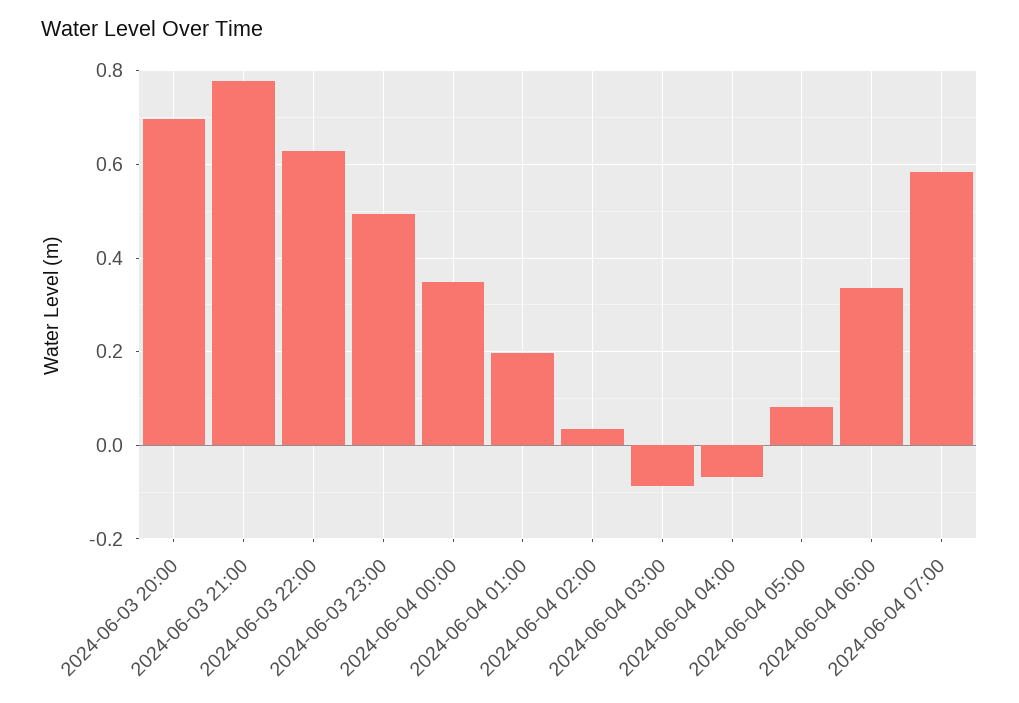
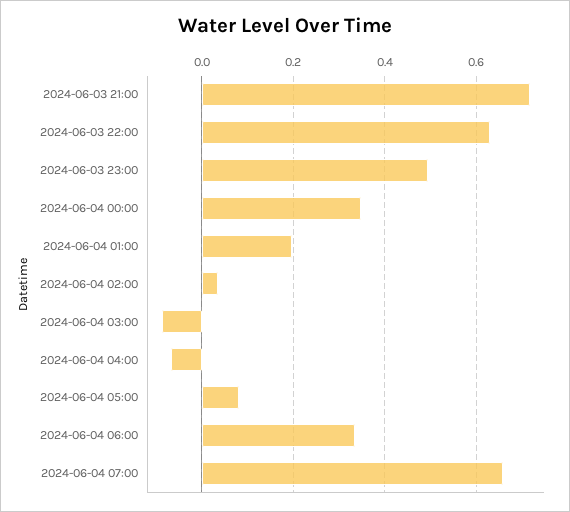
  {
-   "2024-06-03 20:00": 0.7,
-   "2024-06-03 21:00": 0.78,
+   "2024-06-03 21:00": 0.72,
    "2024-06-03 22:00": 0.62,
    "2024-06-03 23:00": 0.5,
    "2024-06-04 00:00": 0.34,
    "2024-06-04 01:00": 0.2,
    "2024-06-04 02:00": 0.04,
    "2024-06-04 03:00": -0.08,
    "2024-06-04 04:00": -0.06,
    "2024-06-04 05:00": 0.08,
    "2024-06-04 06:00": 0.34,
-   "2024-06-04 07:00": 0.58
+   "2024-06-04 07:00": 0.66
  }

